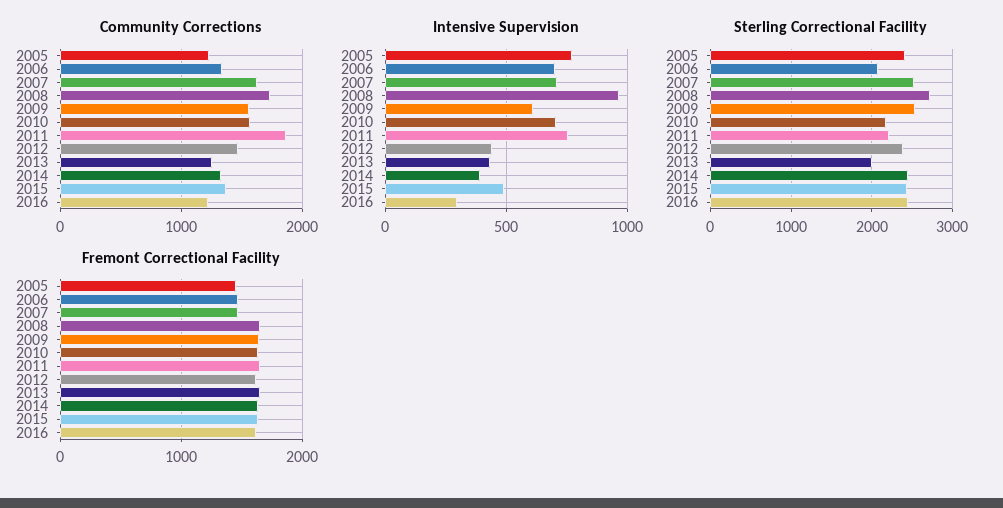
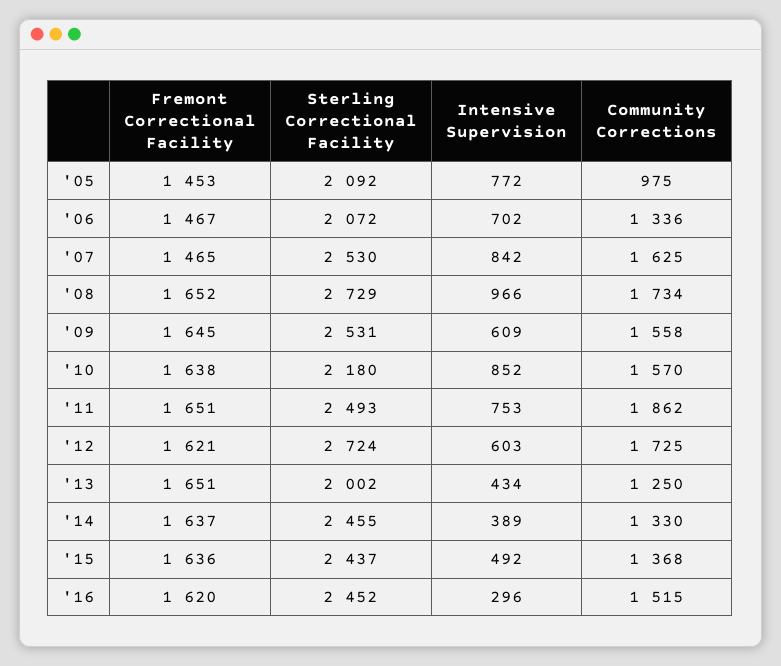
  {
    "Community Corrections": {
-     "2005": 1200,
+     "2005": 975,
      "2006": 1336,
      "2007": 1625,
      "2008": 1734,
      "2009": 1558,
      "2010": 1570,
      "2011": 1862,
-     "2012": 1500,
+     "2012": 1725,
      "2013": 1250,
      "2014": 1330,
      "2015": 1368,
-     "2016": 1200
+     "2016": 1515
    },
    "Intensive Supervision": {
      "2005": 772,
      "2006": 702,
-     "2007": 700,
+     "2007": 842,
      "2008": 966,
      "2009": 609,
-     "2010": 700,
+     "2010": 852,
      "2011": 753,
-     "2012": 450,
+     "2012": 603,
      "2013": 434,
      "2014": 389,
      "2015": 492,
      "2016": 296
    },
    "Sterling Correctional Facility": {
-     "2005": 2400,
+     "2005": 2092,
      "2006": 2072,
      "2007": 2530,
      "2008": 2729,
      "2009": 2531,
      "2010": 2180,
-     "2011": 2200,
+     "2011": 2493,
-     "2012": 2400,
+     "2012": 2724,
      "2013": 2002,
      "2014": 2455,
      "2015": 2437,
      "2016": 2452
    },
    "Fremont Correctional Facility": {
      "2005": 1453,
      "2006": 1467,
      "2007": 1465,
      "2008": 1652,
      "2009": 1645,
      "2010": 1638,
      "2011": 1651,
      "2012": 1621,
      "2013": 1651,
      "2014": 1637,
      "2015": 1636,
      "2016": 1620
    }
  }

